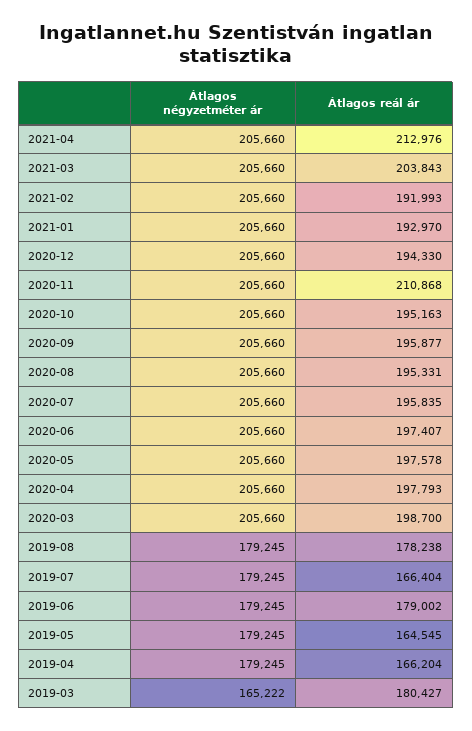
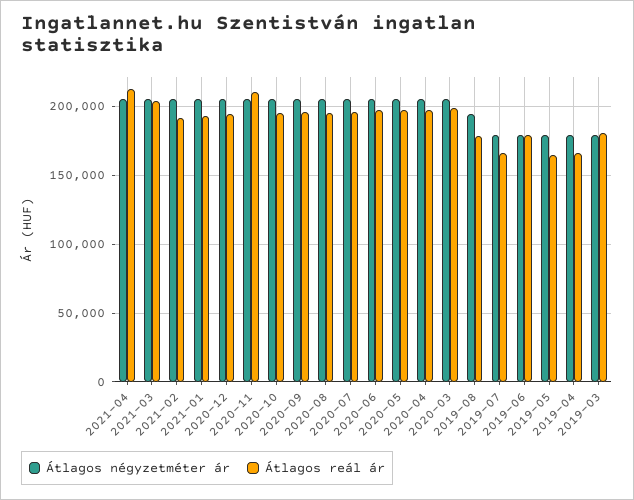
  {
    "Átlagos négyzetméter ár": {
      "2021-04": 205660,
      "2021-03": 205660,
      "2021-02": 205660,
      "2021-01": 205660,
      "2020-12": 205660,
      "2020-11": 205660,
      "2020-10": 205660,
      "2020-09": 205660,
      "2020-08": 205660,
      "2020-07": 205660,
      "2020-06": 205660,
      "2020-05": 205660,
      "2020-04": 205660,
      "2020-03": 205660,
-     "2019-08": 179245,
+     "2019-08": 195000,
      "2019-07": 179245,
      "2019-06": 179245,
      "2019-05": 179245,
      "2019-04": 179245,
-     "2019-03": 165222
+     "2019-03": 180000
    },
    "Átlagos reál ár": {
      "2021-04": 212976,
      "2021-03": 203843,
      "2021-02": 191993,
      "2021-01": 192970,
      "2020-12": 194330,
      "2020-11": 210868,
      "2020-10": 195163,
      "2020-09": 195877,
      "2020-08": 195331,
      "2020-07": 195835,
      "2020-06": 197407,
      "2020-05": 197578,
      "2020-04": 197793,
      "2020-03": 198700,
      "2019-08": 178238,
      "2019-07": 166404,
      "2019-06": 179002,
      "2019-05": 164545,
      "2019-04": 166204,
      "2019-03": 180427
    }
  }

